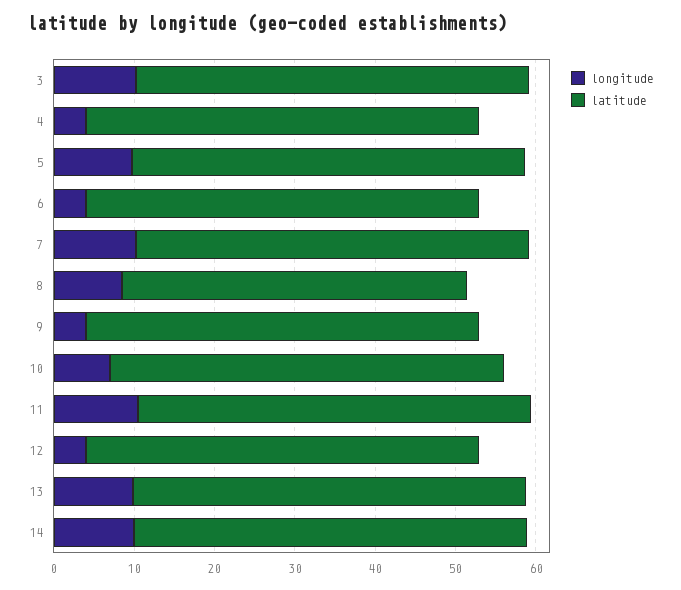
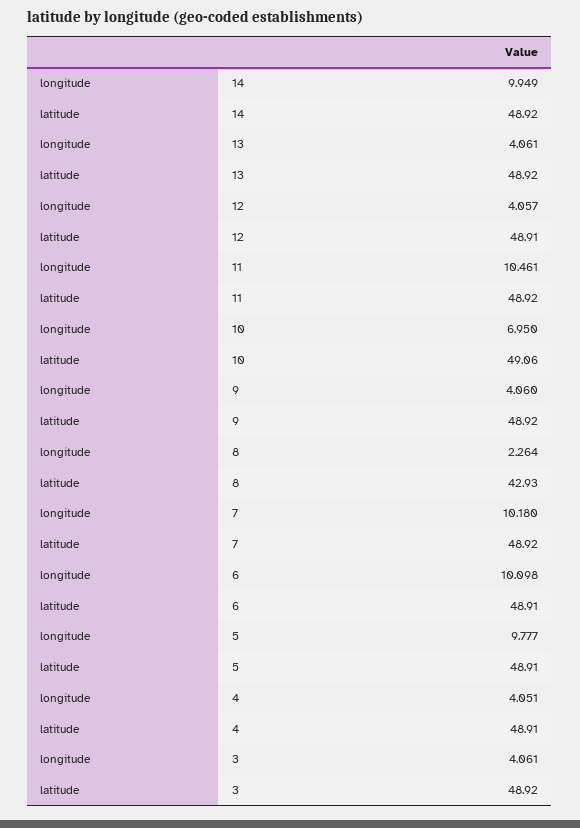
  {
    "longitude": {
-     "3": 10,
+     "3": 4.061,
      "4": 4.051,
      "5": 9.777,
-     "6": 4,
+     "6": 10.098,
      "7": 10.18,
-     "8": 8,
+     "8": 2.264,
      "9": 4.06,
      "10": 6.95,
      "11": 10.461,
      "12": 4.057,
-     "13": 10,
+     "13": 4.061,
      "14": 9.949
    },
    "latitude": {
      "3": 48.92,
      "4": 48.91,
      "5": 48.91,
      "6": 48.91,
      "7": 48.92,
      "8": 42.93,
      "9": 48.92,
      "10": 49.06,
      "11": 48.92,
      "12": 48.91,
      "13": 48.92,
      "14": 48.92
    }
  }

